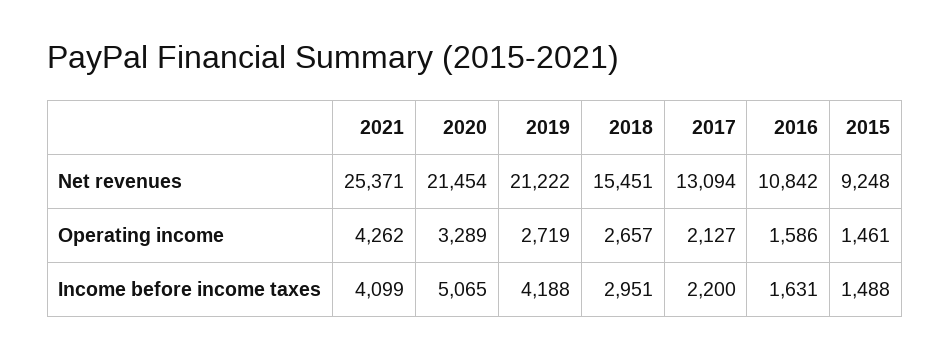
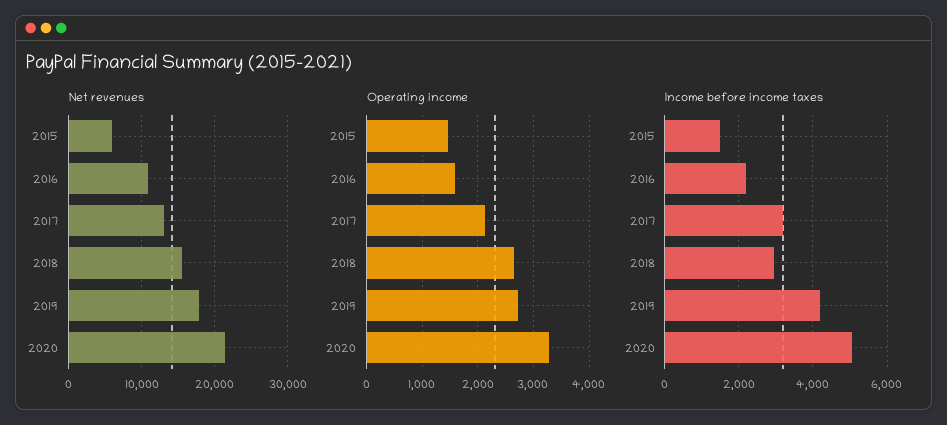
  {
    "Net revenues": {
-     "2021": 25371,
      "2020": 21454,
-     "2019": 21222,
+     "2019": 18000,
      "2018": 15451,
      "2017": 13094,
      "2016": 10842,
-     "2015": 9248
+     "2015": 6000
    },
    "Operating income": {
-     "2021": 4262,
      "2020": 3289,
      "2019": 2719,
      "2018": 2657,
      "2017": 2127,
      "2016": 1586,
      "2015": 1461
    },
    "Income before income taxes": {
-     "2021": 4099,
      "2020": 5065,
      "2019": 4188,
      "2018": 2951,
-     "2017": 2200,
+     "2017": 3200,
-     "2016": 1631,
+     "2016": 2200,
      "2015": 1488
    }
  }

